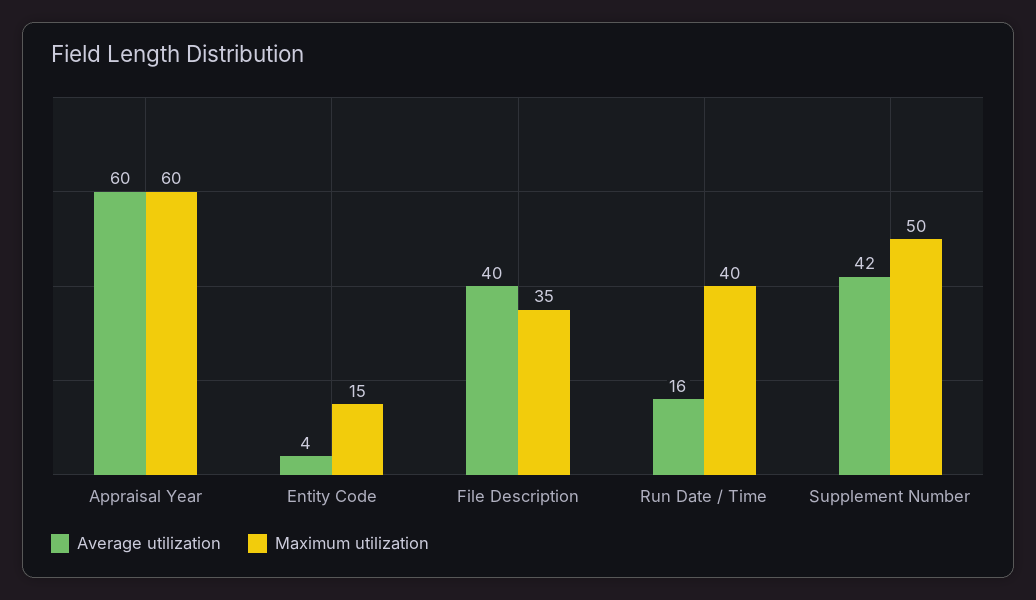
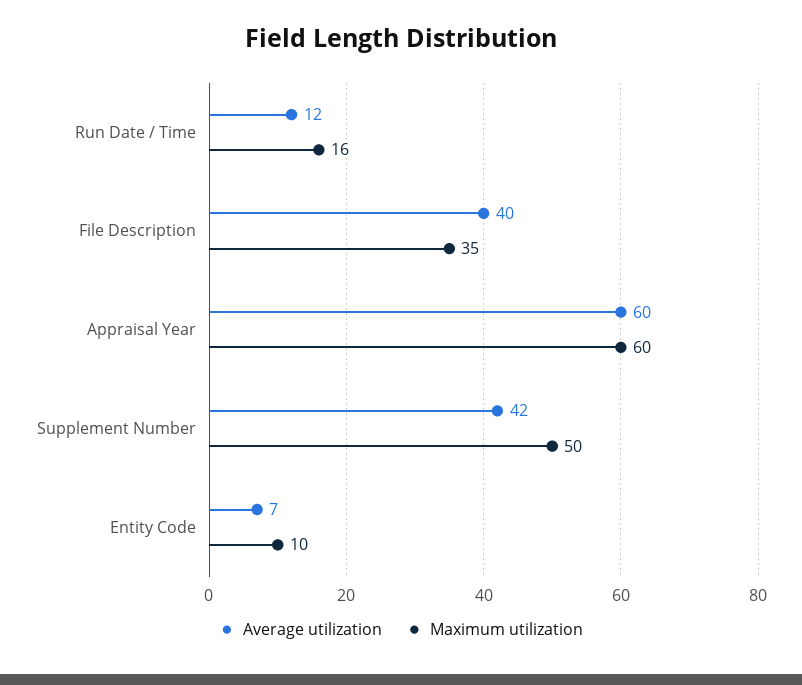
  {
    "Average utilization": {
      "Appraisal Year": 60,
-     "Entity Code": 4,
+     "Entity Code": 7,
      "File Description": 40,
-     "Run Date / Time": 16,
+     "Run Date / Time": 12,
      "Supplement Number": 42
    },
    "Maximum utilization": {
      "Appraisal Year": 60,
-     "Entity Code": 15,
+     "Entity Code": 10,
      "File Description": 35,
-     "Run Date / Time": 40,
+     "Run Date / Time": 16,
      "Supplement Number": 50
    }
  }

